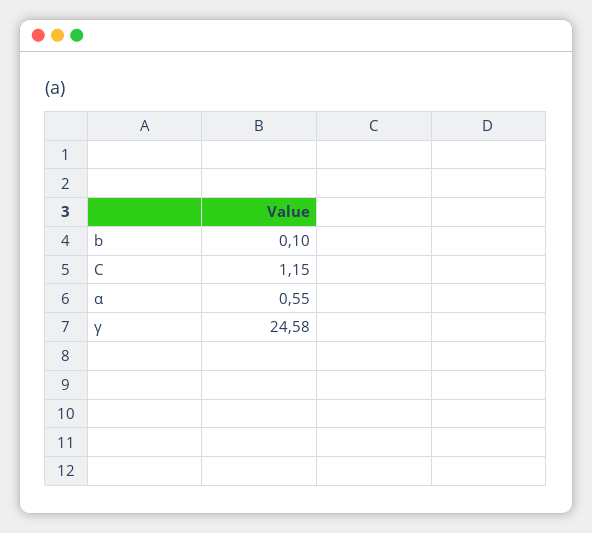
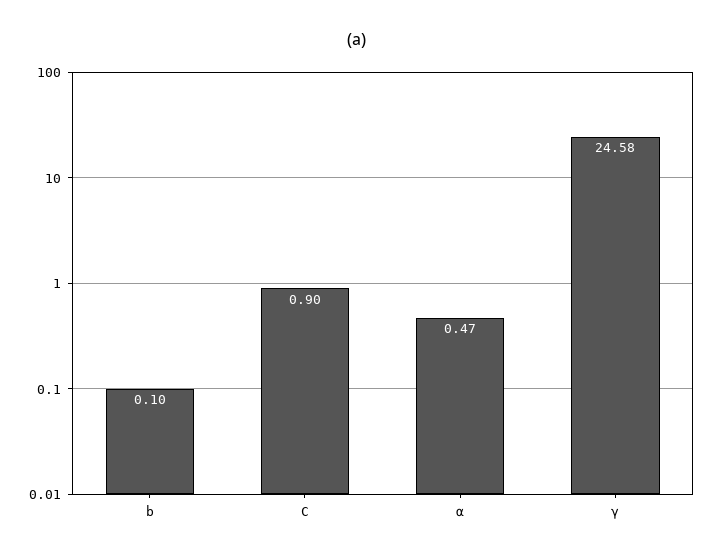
  {
    "b": 0.1,
-   "C": 1.15,
+   "C": 0.9,
-   "α": 0.55,
+   "α": 0.47,
    "γ": 24.58
  }

